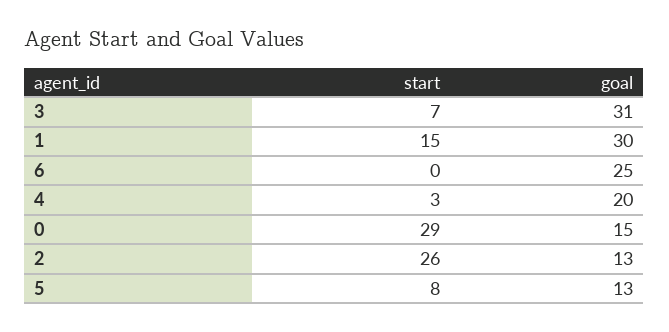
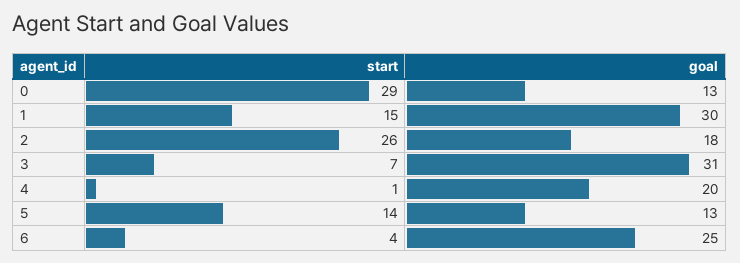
  {
    "start": {
      "3": 7,
      "1": 15,
-     "6": 0,
+     "6": 4,
-     "4": 3,
+     "4": 1,
      "0": 29,
      "2": 26,
-     "5": 8
+     "5": 14
    },
    "goal": {
      "3": 31,
      "1": 30,
      "6": 25,
      "4": 20,
-     "0": 15,
+     "0": 13,
-     "2": 13,
+     "2": 18,
      "5": 13
    }
  }

